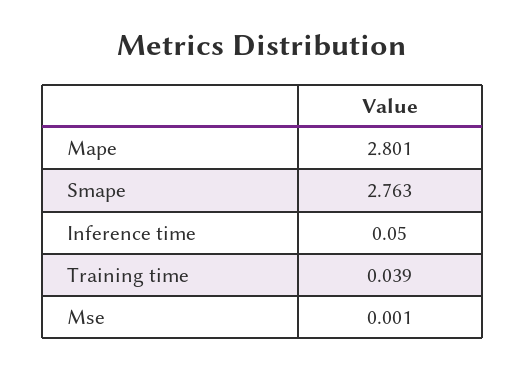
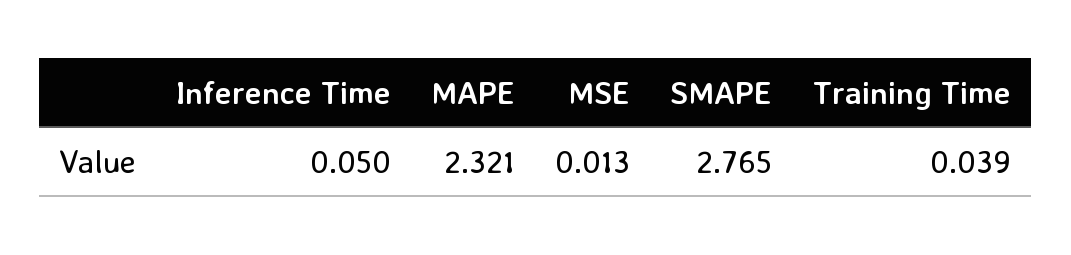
  {
-   "Mape": 2.801,
+   "Mape": 2.321,
-   "Smape": 2.763,
+   "Smape": 2.765,
    "Inference time": 0.05,
    "Training time": 0.039,
-   "Mse": 0.001
+   "Mse": 0.013
  }

